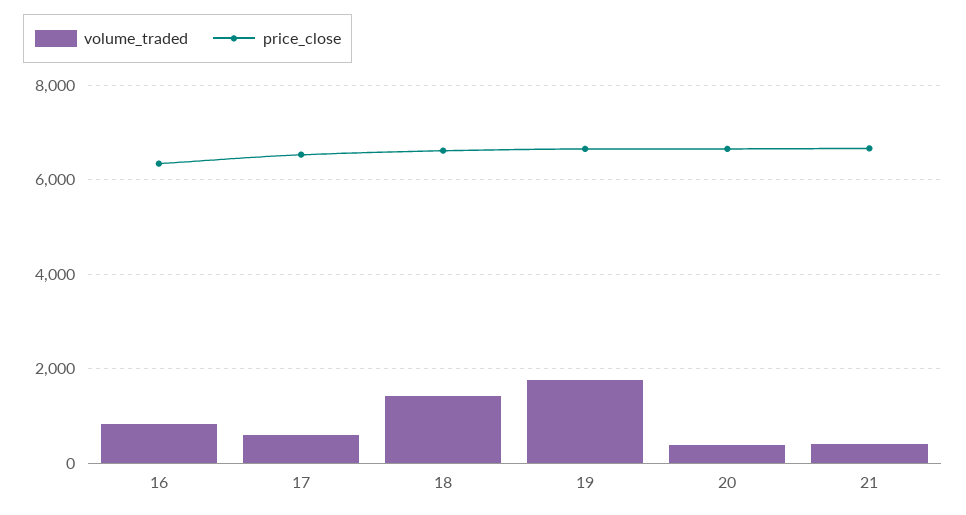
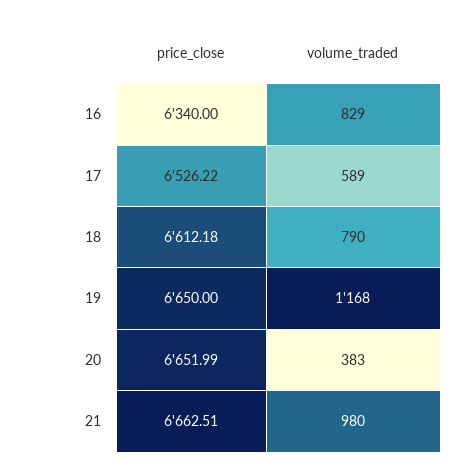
  {
    "volume_traded": {
      "16": 829,
      "17": 589,
-     "18": 1400,
+     "18": 790,
-     "19": 1800,
+     "19": 1168,
      "20": 383,
-     "21": 400
+     "21": 980
    },
    "price_close": {
      "16": 6340,
      "17": 6526.22,
      "18": 6612.18,
      "19": 6650,
      "20": 6651.99,
      "21": 6662.51
    }
  }

